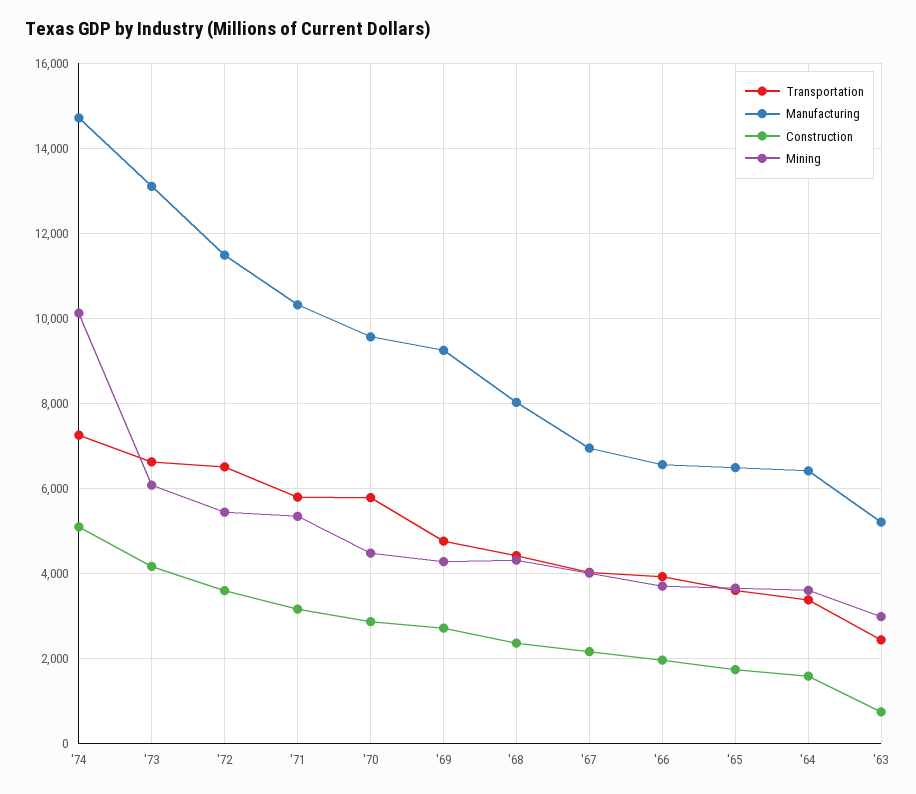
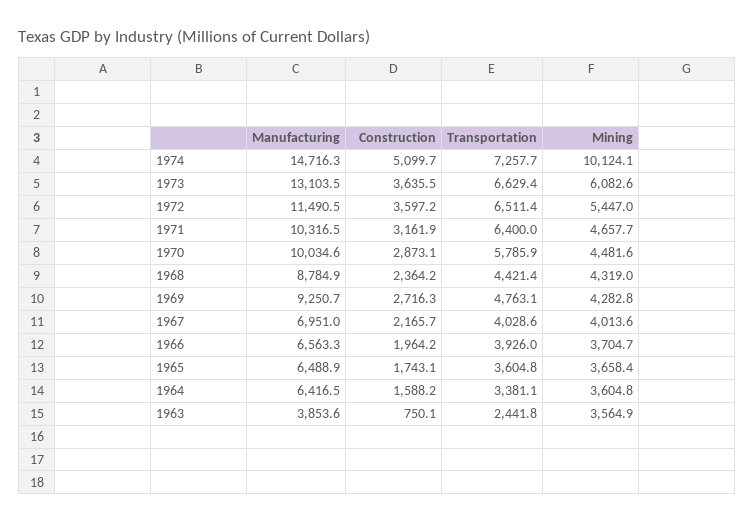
  {
    "Transportation": {
      "'74": 7257.7,
      "'73": 6629.4,
      "'72": 6511.4,
-     "'71": 5800,
+     "'71": 6400,
      "'70": 5785.9,
      "'69": 4763.1,
      "'68": 4421.4,
      "'67": 4028.6,
      "'66": 3926,
      "'65": 3604.8,
      "'64": 3381.1,
      "'63": 2441.8
    },
    "Manufacturing": {
      "'74": 14716.3,
      "'73": 13103.5,
      "'72": 11490.5,
      "'71": 10316.5,
-     "'70": 9600,
+     "'70": 10034.6,
      "'69": 9250.7,
-     "'68": 8000,
+     "'68": 8784.9,
      "'67": 6951,
      "'66": 6563.3,
      "'65": 6488.9,
      "'64": 6416.5,
-     "'63": 5200
+     "'63": 3853.6
    },
    "Construction": {
      "'74": 5099.7,
-     "'73": 4200,
+     "'73": 3635.5,
      "'72": 3597.2,
      "'71": 3161.9,
      "'70": 2873.1,
      "'69": 2716.3,
      "'68": 2364.2,
      "'67": 2165.7,
      "'66": 1964.2,
      "'65": 1743.1,
      "'64": 1588.2,
      "'63": 750.1
    },
    "Mining": {
      "'74": 10124.1,
      "'73": 6082.6,
      "'72": 5447,
-     "'71": 5400,
+     "'71": 4657.7,
      "'70": 4481.6,
      "'69": 4282.8,
      "'68": 4319,
      "'67": 4013.6,
      "'66": 3704.7,
      "'65": 3658.4,
      "'64": 3604.8,
-     "'63": 3000
+     "'63": 3564.9
    }
  }

